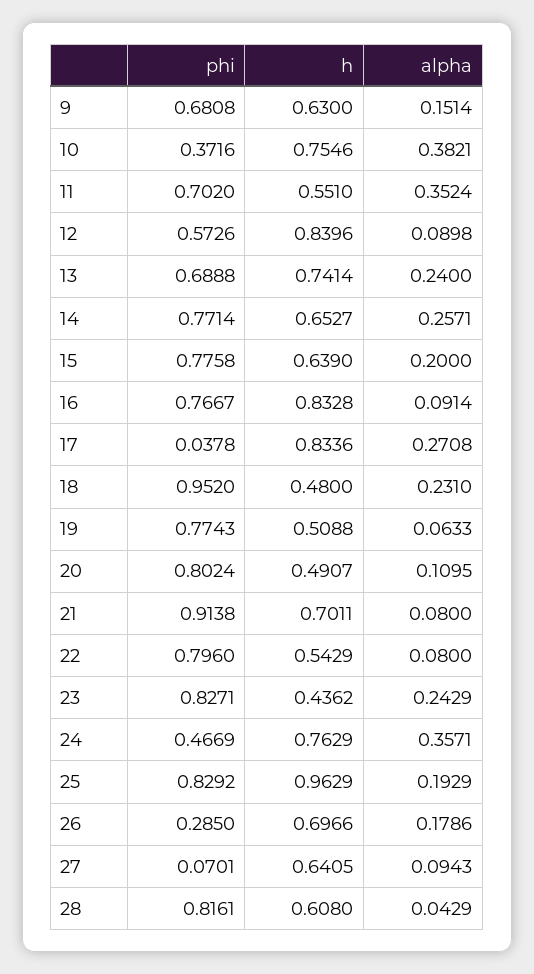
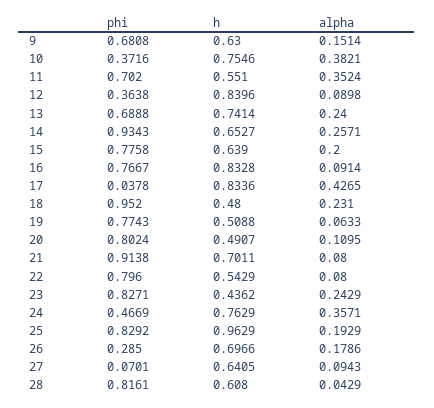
  {
    "phi": {
      "9": 0.6808,
      "10": 0.3716,
      "11": 0.702,
-     "12": 0.5726,
+     "12": 0.3638,
      "13": 0.6888,
-     "14": 0.7714,
+     "14": 0.9343,
      "15": 0.7758,
      "16": 0.7667,
      "17": 0.0378,
      "18": 0.952,
      "19": 0.7743,
      "20": 0.8024,
      "21": 0.9138,
      "22": 0.796,
      "23": 0.8271,
      "24": 0.4669,
      "25": 0.8292,
      "26": 0.285,
      "27": 0.0701,
      "28": 0.8161
    },
    "h": {
      "9": 0.63,
      "10": 0.7546,
      "11": 0.551,
      "12": 0.8396,
      "13": 0.7414,
      "14": 0.6527,
      "15": 0.639,
      "16": 0.8328,
      "17": 0.8336,
      "18": 0.48,
      "19": 0.5088,
      "20": 0.4907,
      "21": 0.7011,
      "22": 0.5429,
      "23": 0.4362,
      "24": 0.7629,
      "25": 0.9629,
      "26": 0.6966,
      "27": 0.6405,
      "28": 0.608
    },
    "alpha": {
      "9": 0.1514,
      "10": 0.3821,
      "11": 0.3524,
      "12": 0.0898,
      "13": 0.24,
      "14": 0.2571,
      "15": 0.2,
      "16": 0.0914,
-     "17": 0.2708,
+     "17": 0.4265,
      "18": 0.231,
      "19": 0.0633,
      "20": 0.1095,
      "21": 0.08,
      "22": 0.08,
      "23": 0.2429,
      "24": 0.3571,
      "25": 0.1929,
      "26": 0.1786,
      "27": 0.0943,
      "28": 0.0429
    }
  }

